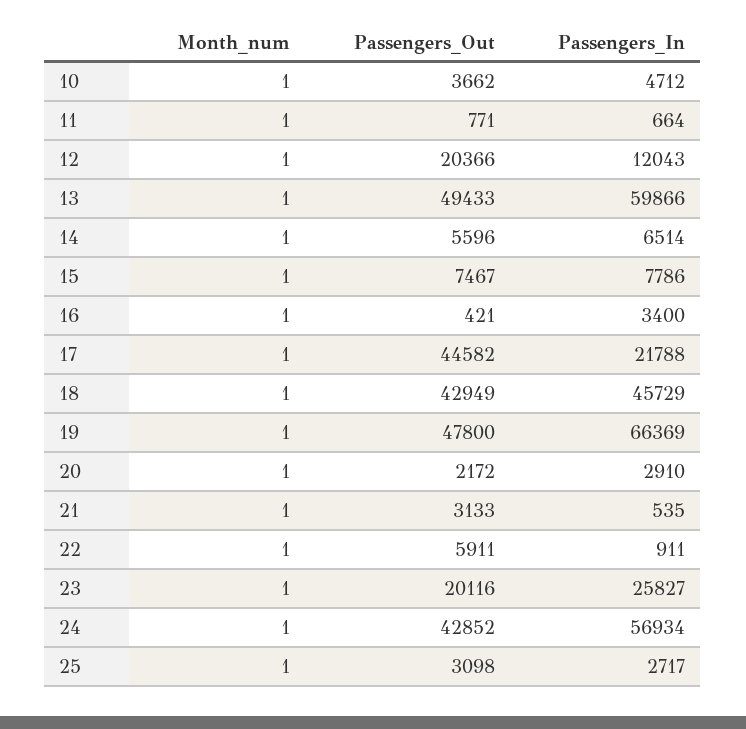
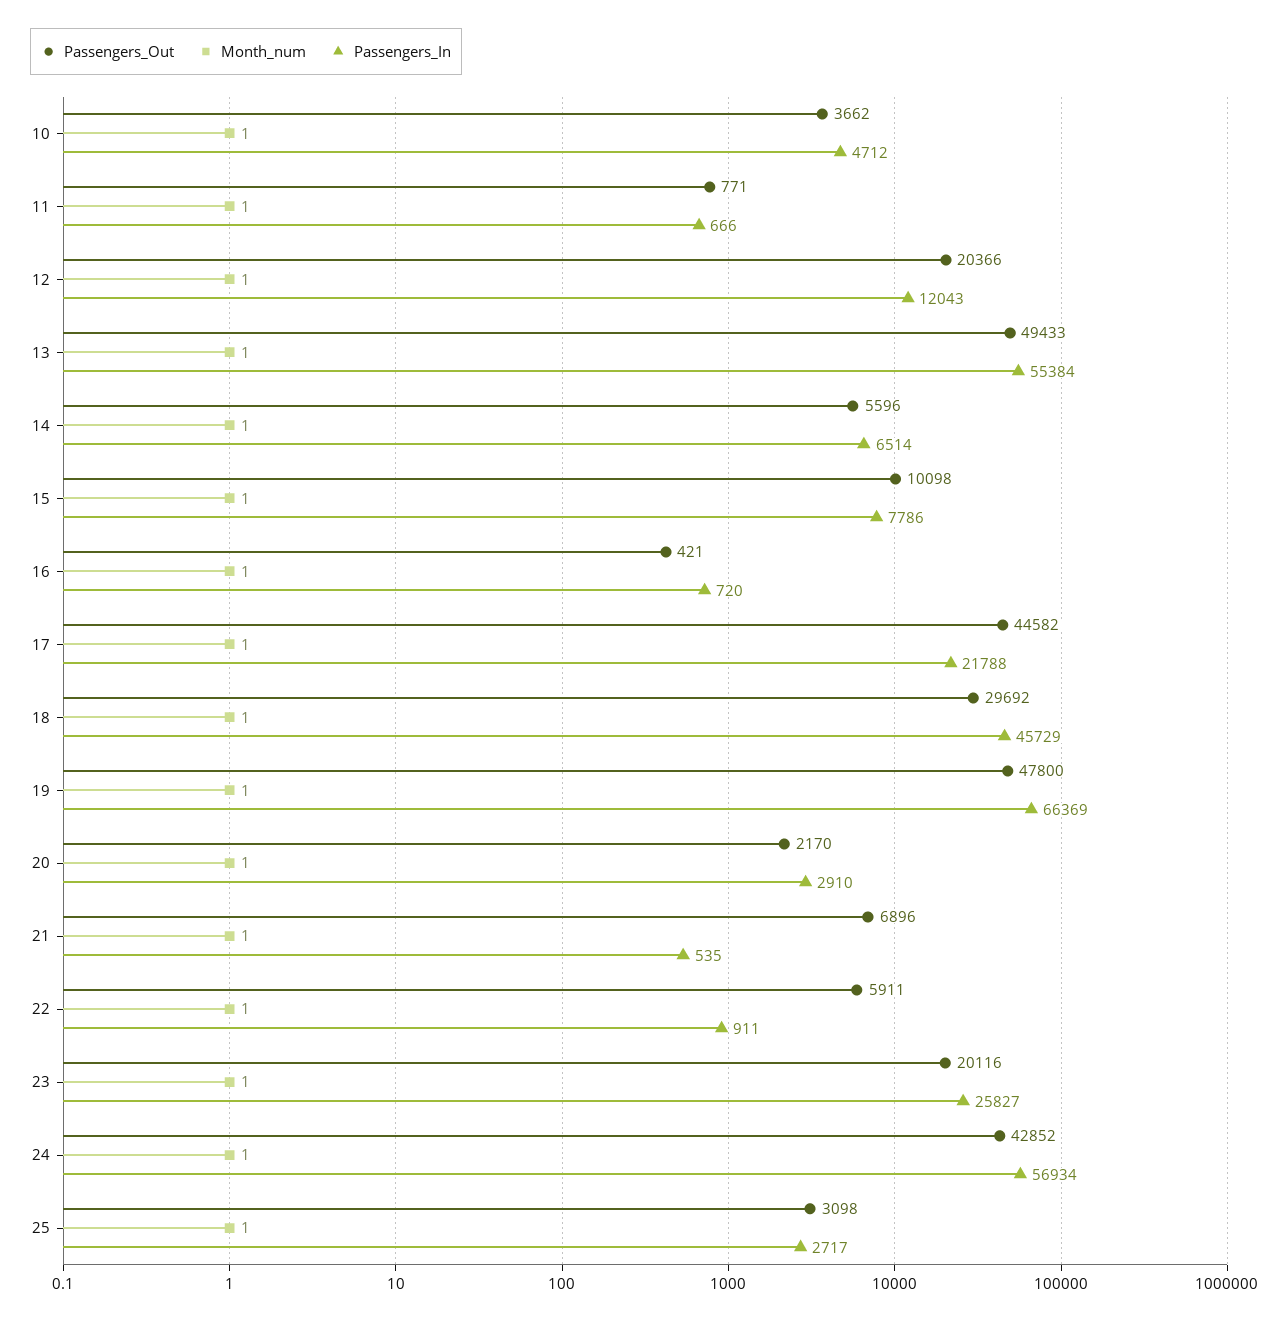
  {
    "Month_num": {
      "10": 1,
      "11": 1,
      "12": 1,
      "13": 1,
      "14": 1,
      "15": 1,
      "16": 1,
      "17": 1,
      "18": 1,
      "19": 1,
      "20": 1,
      "21": 1,
      "22": 1,
      "23": 1,
      "24": 1,
      "25": 1
    },
    "Passengers_Out": {
      "10": 3662,
      "11": 771,
      "12": 20366,
      "13": 49433,
      "14": 5596,
-     "15": 7467,
+     "15": 10098,
      "16": 421,
      "17": 44582,
-     "18": 42949,
+     "18": 29692,
      "19": 47800,
-     "20": 2172,
+     "20": 2170,
-     "21": 3133,
+     "21": 6896,
      "22": 5911,
      "23": 20116,
      "24": 42852,
      "25": 3098
    },
    "Passengers_In": {
      "10": 4712,
-     "11": 664,
+     "11": 666,
      "12": 12043,
-     "13": 59866,
+     "13": 55384,
      "14": 6514,
      "15": 7786,
-     "16": 3400,
+     "16": 720,
      "17": 21788,
      "18": 45729,
      "19": 66369,
      "20": 2910,
      "21": 535,
      "22": 911,
      "23": 25827,
      "24": 56934,
      "25": 2717
    }
  }

